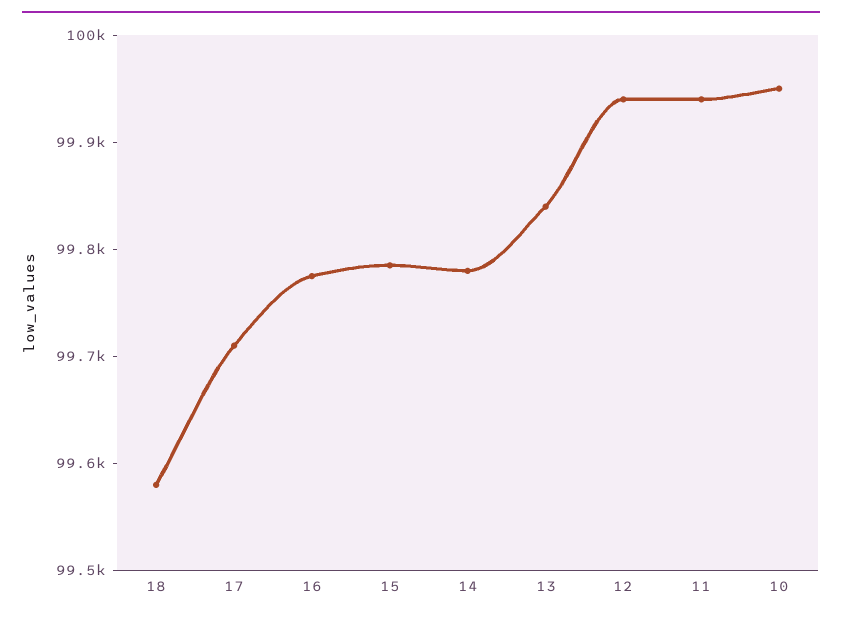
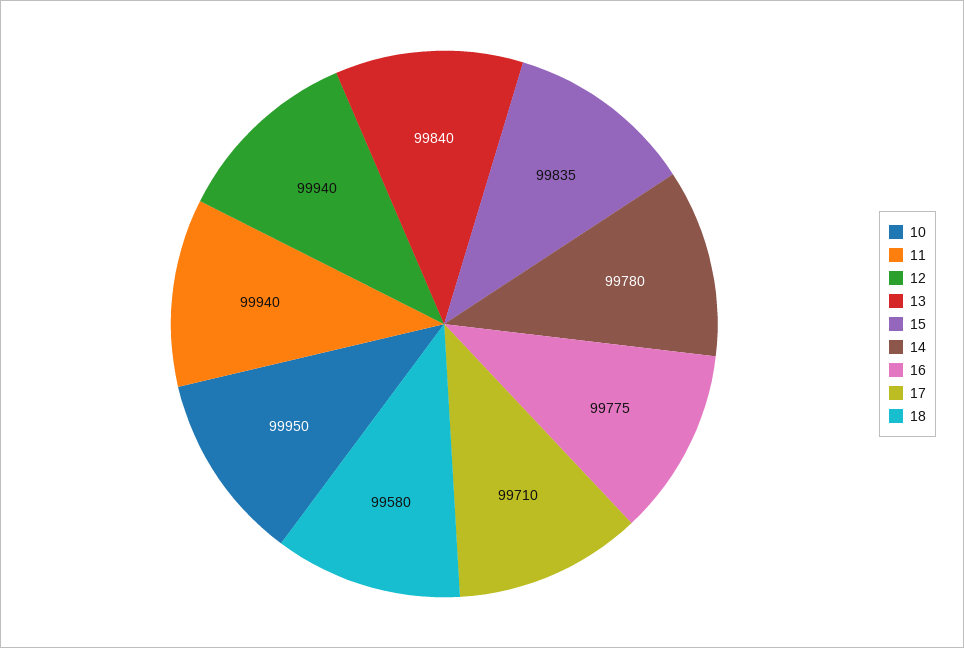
  {
    "18": 99580,
    "17": 99710,
    "16": 99775,
-   "15": 99780,
+   "15": 99835,
    "14": 99780,
    "13": 99840,
    "12": 99940,
    "11": 99940,
    "10": 99950
  }

